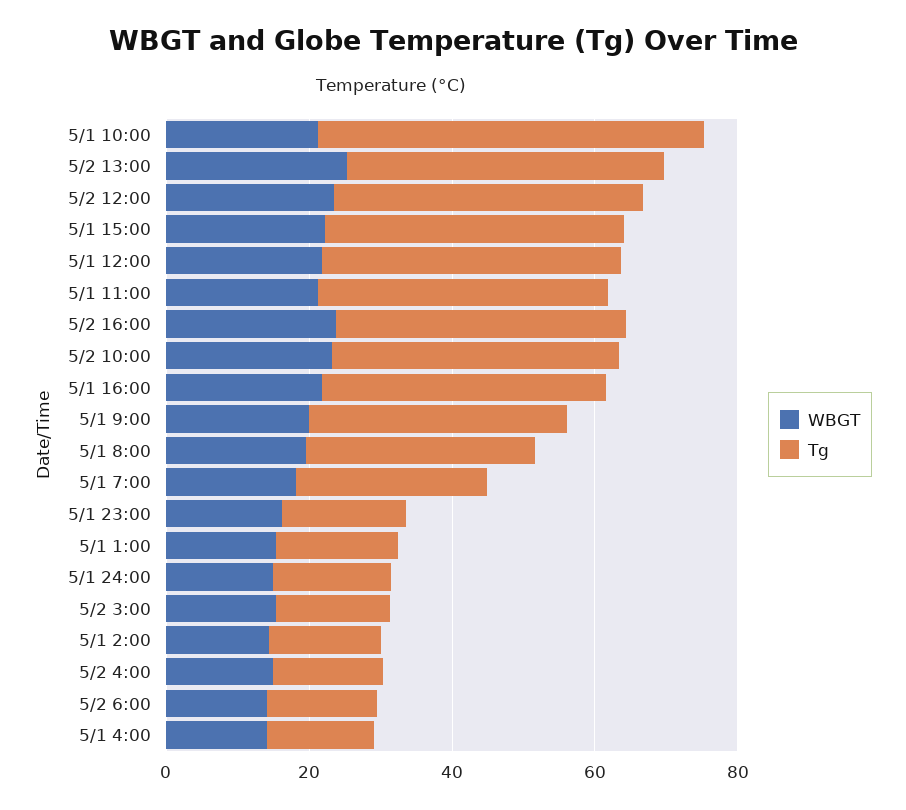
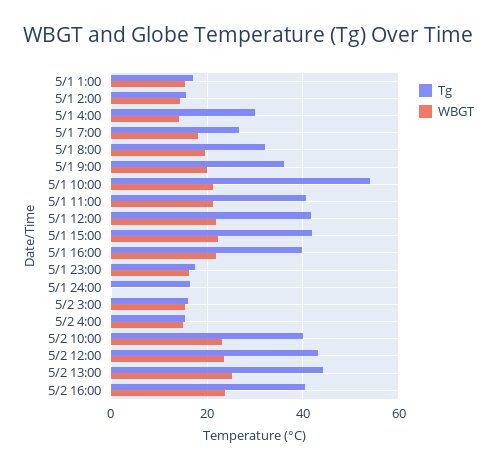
  {
    "WBGT": {
      "5/1 10:00": 22,
      "5/2 13:00": 26,
      "5/2 12:00": 24,
      "5/1 15:00": 22,
      "5/1 12:00": 22,
      "5/1 11:00": 22,
      "5/2 16:00": 24,
      "5/2 10:00": 24,
      "5/1 16:00": 22,
      "5/1 9:00": 20,
      "5/1 8:00": 20,
      "5/1 7:00": 18,
      "5/1 23:00": 16,
      "5/1 1:00": 16,
-     "5/1 24:00": 15,
+     "5/1 24:00": 0,
      "5/2 3:00": 16,
      "5/1 2:00": 14,
      "5/2 4:00": 14,
-     "5/2 6:00": 15,
      "5/1 4:00": 14
    },
    "Tg": {
      "5/1 10:00": 54,
      "5/2 13:00": 44,
      "5/2 12:00": 44,
      "5/1 15:00": 42,
      "5/1 12:00": 42,
      "5/1 11:00": 40,
      "5/2 16:00": 40,
      "5/2 10:00": 40,
      "5/1 16:00": 40,
      "5/1 9:00": 36,
      "5/1 8:00": 32,
      "5/1 7:00": 26,
      "5/1 23:00": 18,
      "5/1 1:00": 18,
      "5/1 24:00": 16,
      "5/2 3:00": 16,
      "5/1 2:00": 16,
      "5/2 4:00": 16,
-     "5/2 6:00": 15,
-     "5/1 4:00": 15
+     "5/1 4:00": 30
    }
  }

